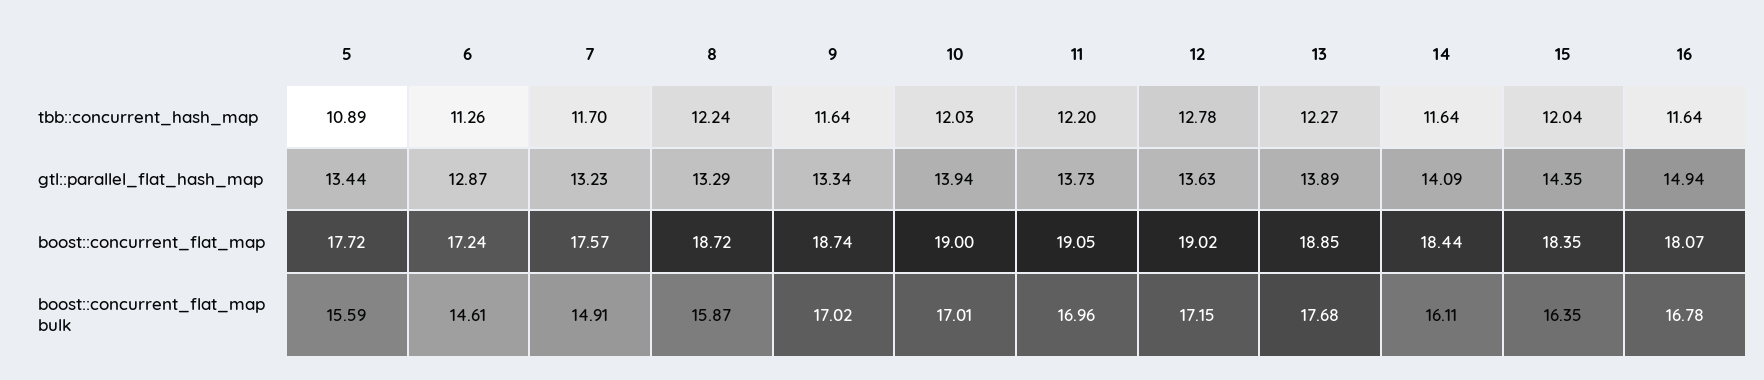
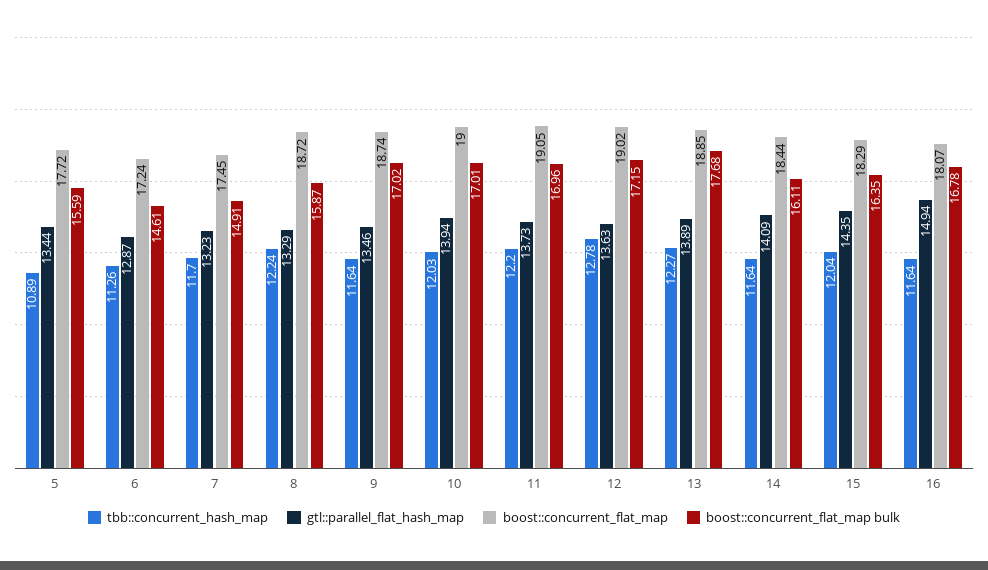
  {
    "tbb::concurrent_hash_map": {
      "5": 10.89,
      "6": 11.26,
      "7": 11.7,
      "8": 12.24,
      "9": 11.64,
      "10": 12.03,
      "11": 12.2,
      "12": 12.78,
      "13": 12.27,
      "14": 11.64,
      "15": 12.04,
      "16": 11.64
    },
    "gtl::parallel_flat_hash_map": {
      "5": 13.44,
      "6": 12.87,
      "7": 13.23,
      "8": 13.29,
-     "9": 13.34,
+     "9": 13.46,
      "10": 13.94,
      "11": 13.73,
      "12": 13.63,
      "13": 13.89,
      "14": 14.09,
      "15": 14.35,
      "16": 14.94
    },
    "boost::concurrent_flat_map": {
      "5": 17.72,
      "6": 17.24,
-     "7": 17.57,
+     "7": 17.45,
      "8": 18.72,
      "9": 18.74,
      "10": 19,
      "11": 19.05,
      "12": 19.02,
      "13": 18.85,
      "14": 18.44,
-     "15": 18.35,
+     "15": 18.29,
      "16": 18.07
    },
    "boost::concurrent_flat_map bulk": {
      "5": 15.59,
      "6": 14.61,
      "7": 14.91,
      "8": 15.87,
      "9": 17.02,
      "10": 17.01,
      "11": 16.96,
      "12": 17.15,
      "13": 17.68,
      "14": 16.11,
      "15": 16.35,
      "16": 16.78
    }
  }

